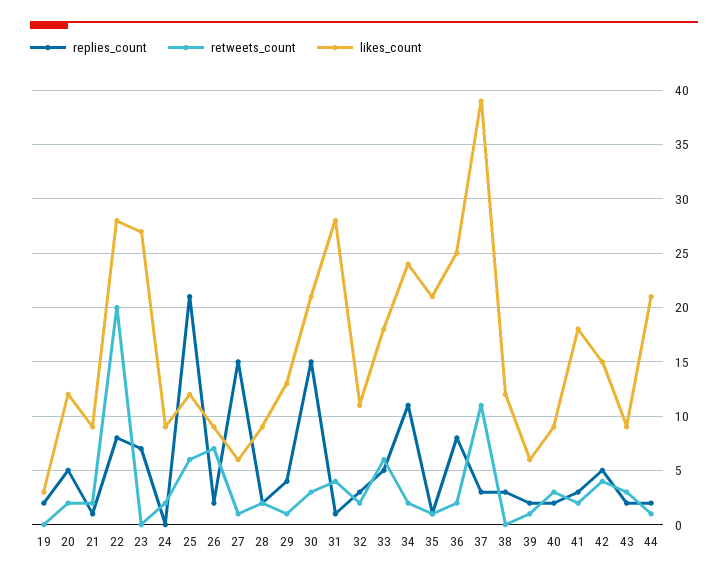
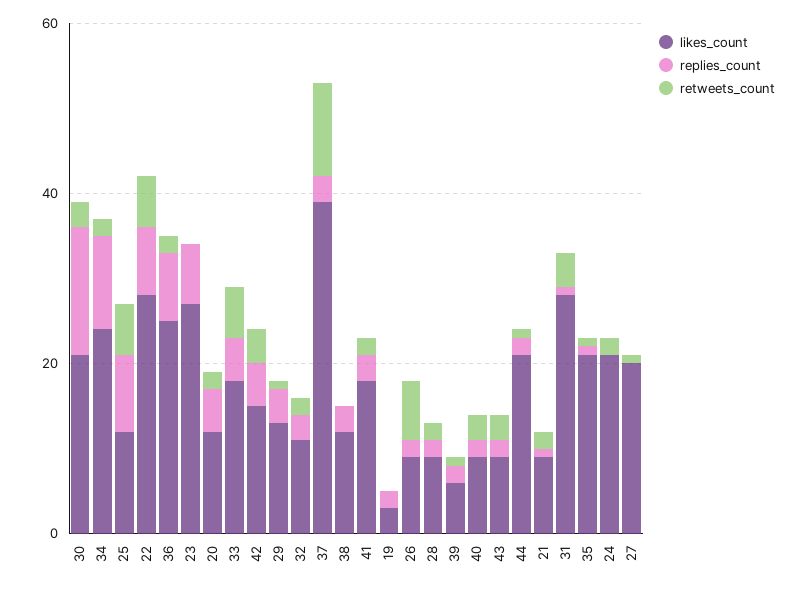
  {
    "replies_count": {
      "19": 2,
      "20": 5,
      "21": 1,
      "22": 8,
      "23": 7,
      "24": 0,
-     "25": 21,
+     "25": 10,
      "26": 2,
-     "27": 15,
+     "27": 0,
      "28": 2,
      "29": 4,
      "30": 15,
      "31": 1,
      "32": 3,
      "33": 5,
      "34": 11,
      "35": 1,
      "36": 8,
      "37": 3,
      "38": 3,
      "39": 2,
      "40": 2,
      "41": 3,
      "42": 5,
      "43": 2,
      "44": 2
    },
    "retweets_count": {
      "19": 0,
      "20": 2,
      "21": 2,
-     "22": 20,
+     "22": 5,
      "23": 0,
      "24": 2,
      "25": 6,
      "26": 7,
      "27": 1,
      "28": 2,
      "29": 1,
      "30": 3,
      "31": 4,
      "32": 2,
      "33": 6,
      "34": 2,
      "35": 1,
      "36": 2,
      "37": 11,
      "38": 0,
      "39": 1,
      "40": 3,
      "41": 2,
      "42": 4,
      "43": 3,
      "44": 1
    },
    "likes_count": {
      "19": 3,
      "20": 12,
      "21": 9,
      "22": 28,
      "23": 27,
-     "24": 9,
+     "24": 20,
      "25": 12,
      "26": 9,
-     "27": 6,
+     "27": 20,
      "28": 9,
      "29": 13,
      "30": 21,
      "31": 28,
      "32": 11,
      "33": 18,
      "34": 24,
      "35": 21,
      "36": 25,
      "37": 39,
      "38": 12,
      "39": 6,
      "40": 9,
      "41": 18,
      "42": 15,
      "43": 9,
      "44": 21
    }
  }

